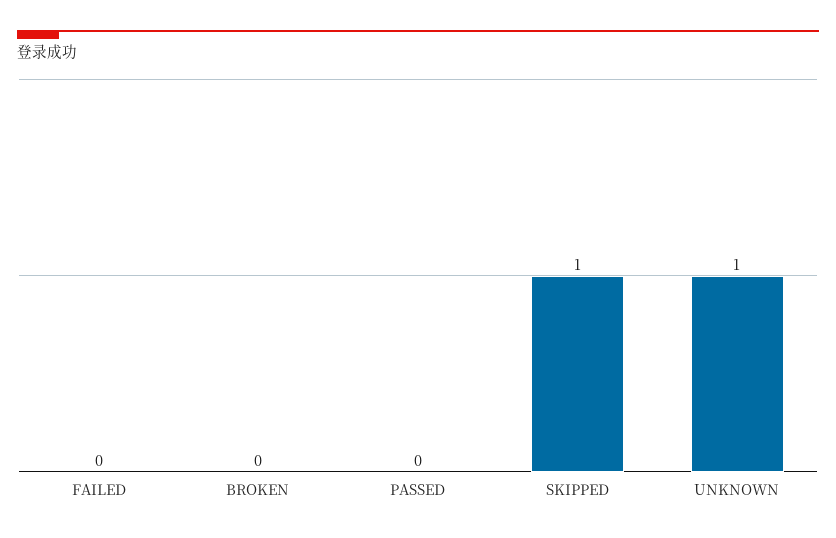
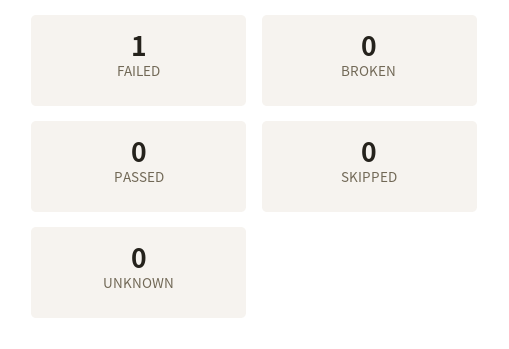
  {
-   "FAILED": 0,
+   "FAILED": 1,
    "BROKEN": 0,
    "PASSED": 0,
-   "SKIPPED": 1,
+   "SKIPPED": 0,
-   "UNKNOWN": 1
+   "UNKNOWN": 0
  }

